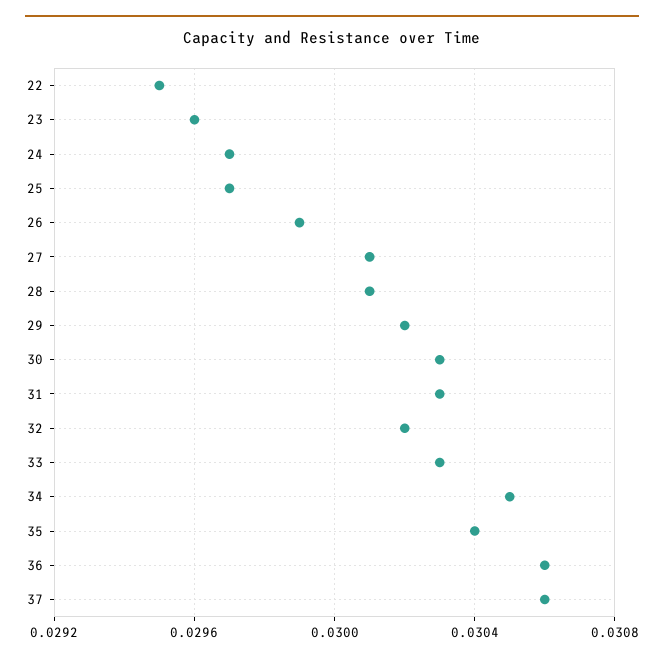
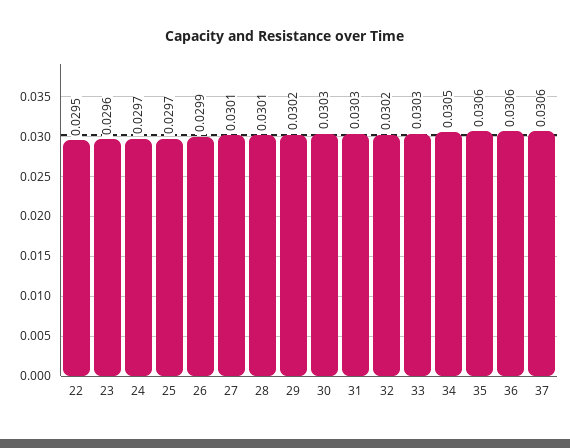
  {
    "22": 0.0295,
    "23": 0.0296,
    "24": 0.0297,
    "25": 0.0297,
    "26": 0.0299,
    "27": 0.0301,
    "28": 0.0301,
    "29": 0.0302,
    "30": 0.0303,
    "31": 0.0303,
    "32": 0.0302,
    "33": 0.0303,
    "34": 0.0305,
-   "35": 0.0304,
+   "35": 0.0306,
    "36": 0.0306,
    "37": 0.0306
  }

